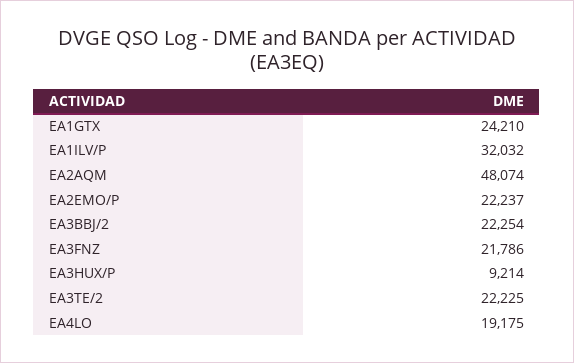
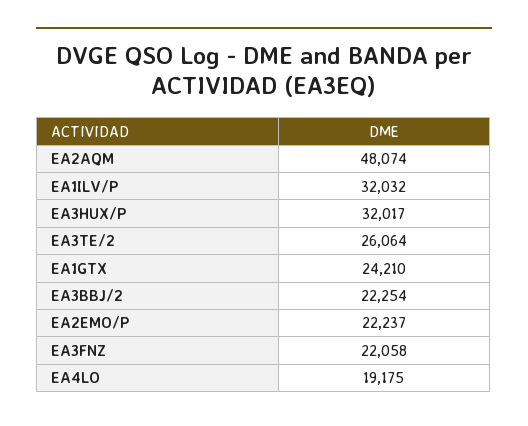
  {
    "EA1GTX": 24210,
    "EA1ILV/P": 32032,
    "EA2AQM": 48074,
    "EA2EMO/P": 22237,
    "EA3BBJ/2": 22254,
-   "EA3FNZ": 21786,
+   "EA3FNZ": 22058,
-   "EA3HUX/P": 9214,
+   "EA3HUX/P": 32017,
-   "EA3TE/2": 22225,
+   "EA3TE/2": 26064,
    "EA4LO": 19175
  }

